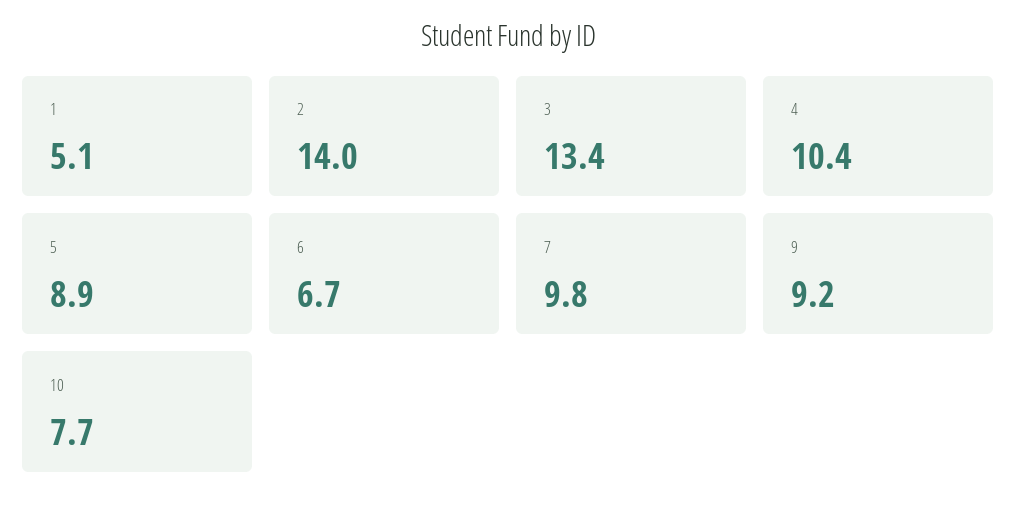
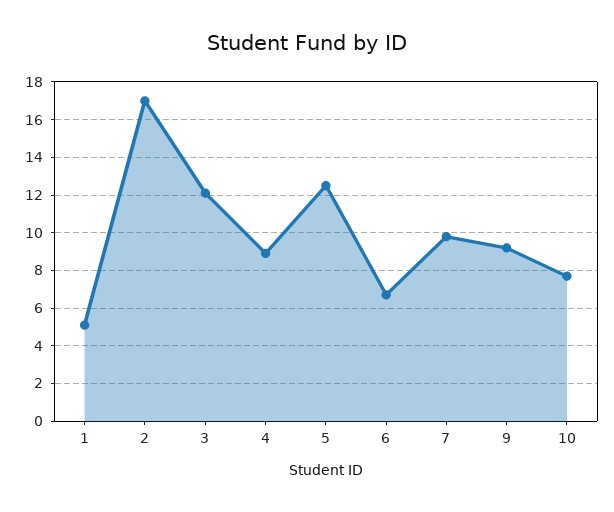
  {
    "1": 5.1,
-   "2": 14,
+   "2": 17,
-   "3": 13.4,
+   "3": 12,
-   "4": 10.4,
+   "4": 9,
-   "5": 8.9,
+   "5": 12.5,
    "6": 6.7,
    "7": 9.8,
    "9": 9.2,
    "10": 7.7
  }

